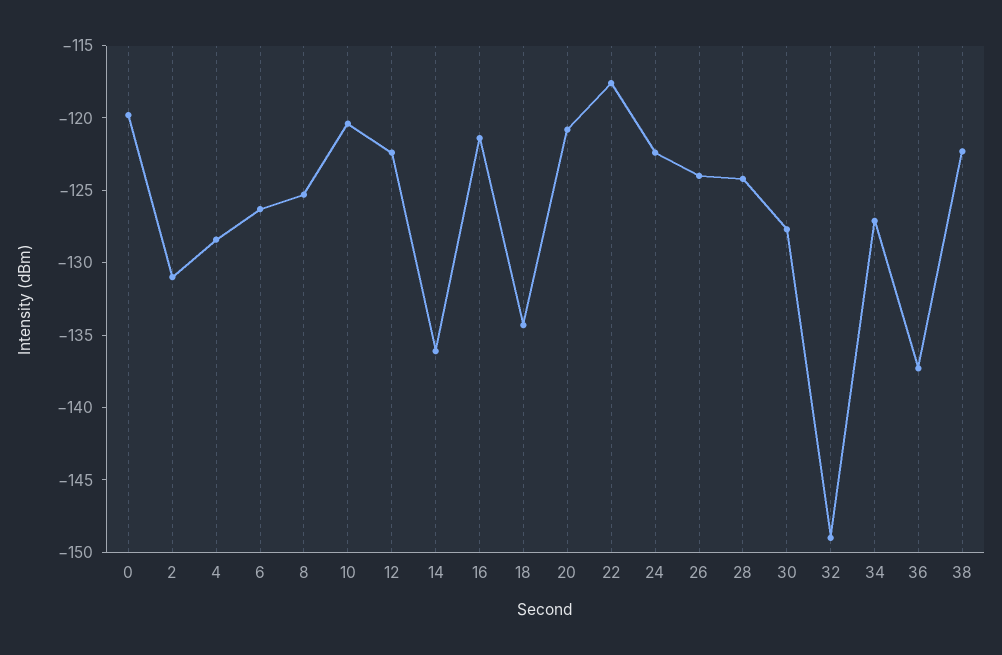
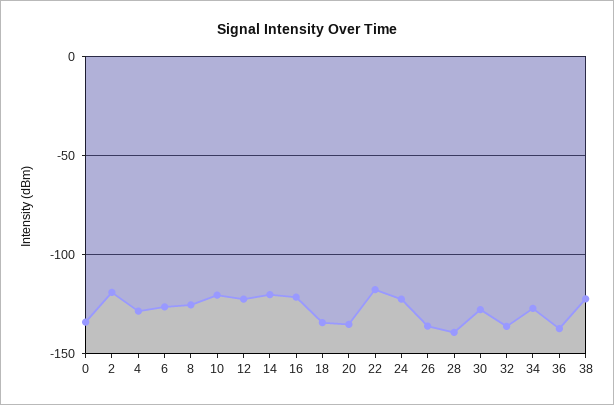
  {
-   "0": -120,
+   "0": -135,
-   "2": -131,
+   "2": -120,
    "4": -128,
    "6": -126,
    "8": -125,
    "10": -120,
    "12": -122,
-   "14": -136,
+   "14": -120,
    "16": -121,
    "18": -134,
-   "20": -121,
+   "20": -135,
    "22": -118,
    "24": -122,
-   "26": -124,
+   "26": -135,
-   "28": -124,
+   "28": -140,
    "30": -128,
-   "32": -149,
+   "32": -135,
    "34": -127,
    "36": -137,
    "38": -122
  }

